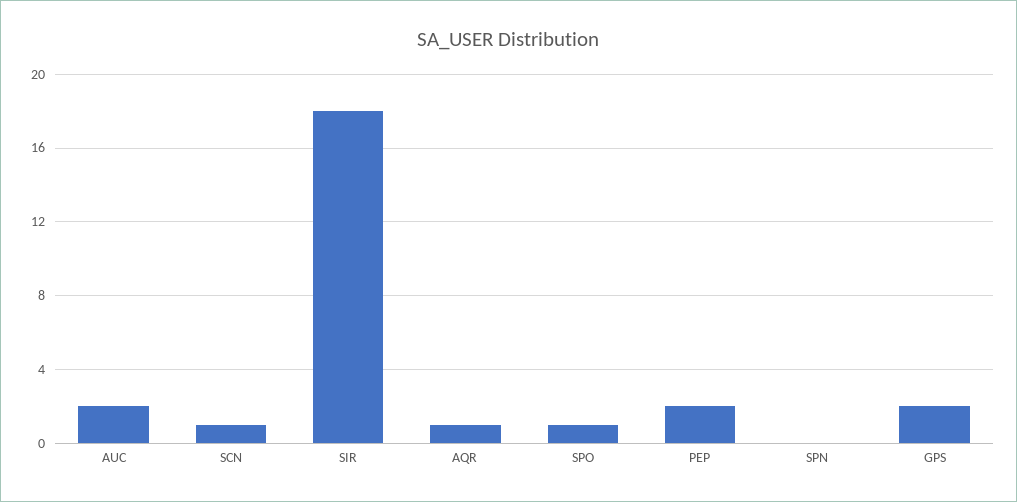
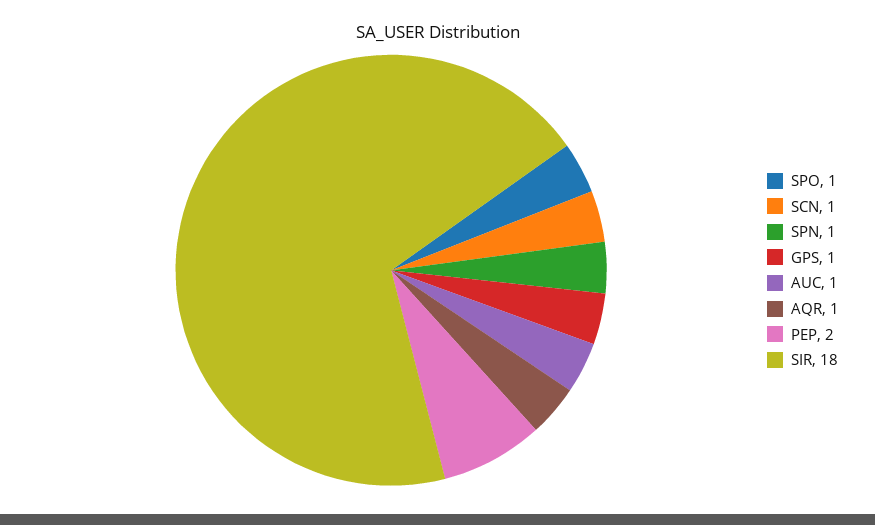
  {
-   "AUC": 2,
+   "AUC": 1,
    "SCN": 1,
    "SIR": 18,
    "AQR": 1,
    "SPO": 1,
    "PEP": 2,
-   "SPN": 0,
+   "SPN": 1,
-   "GPS": 2
+   "GPS": 1
  }

